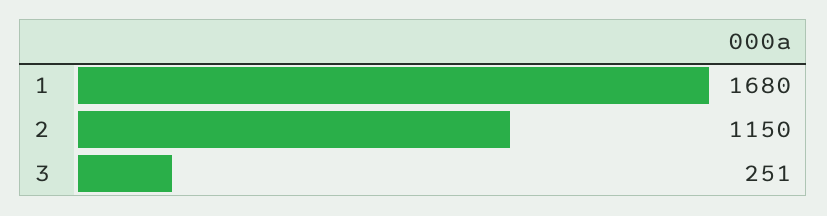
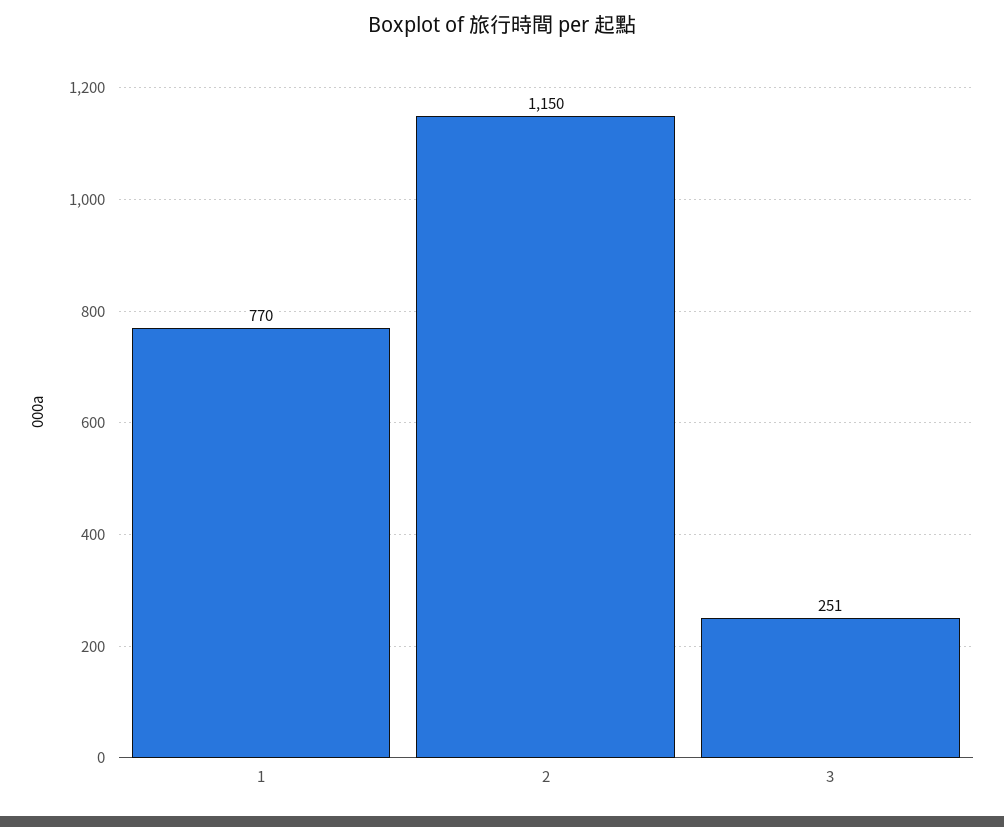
  {
-   "1": 1680,
+   "1": 770,
    "2": 1150,
    "3": 251
  }

